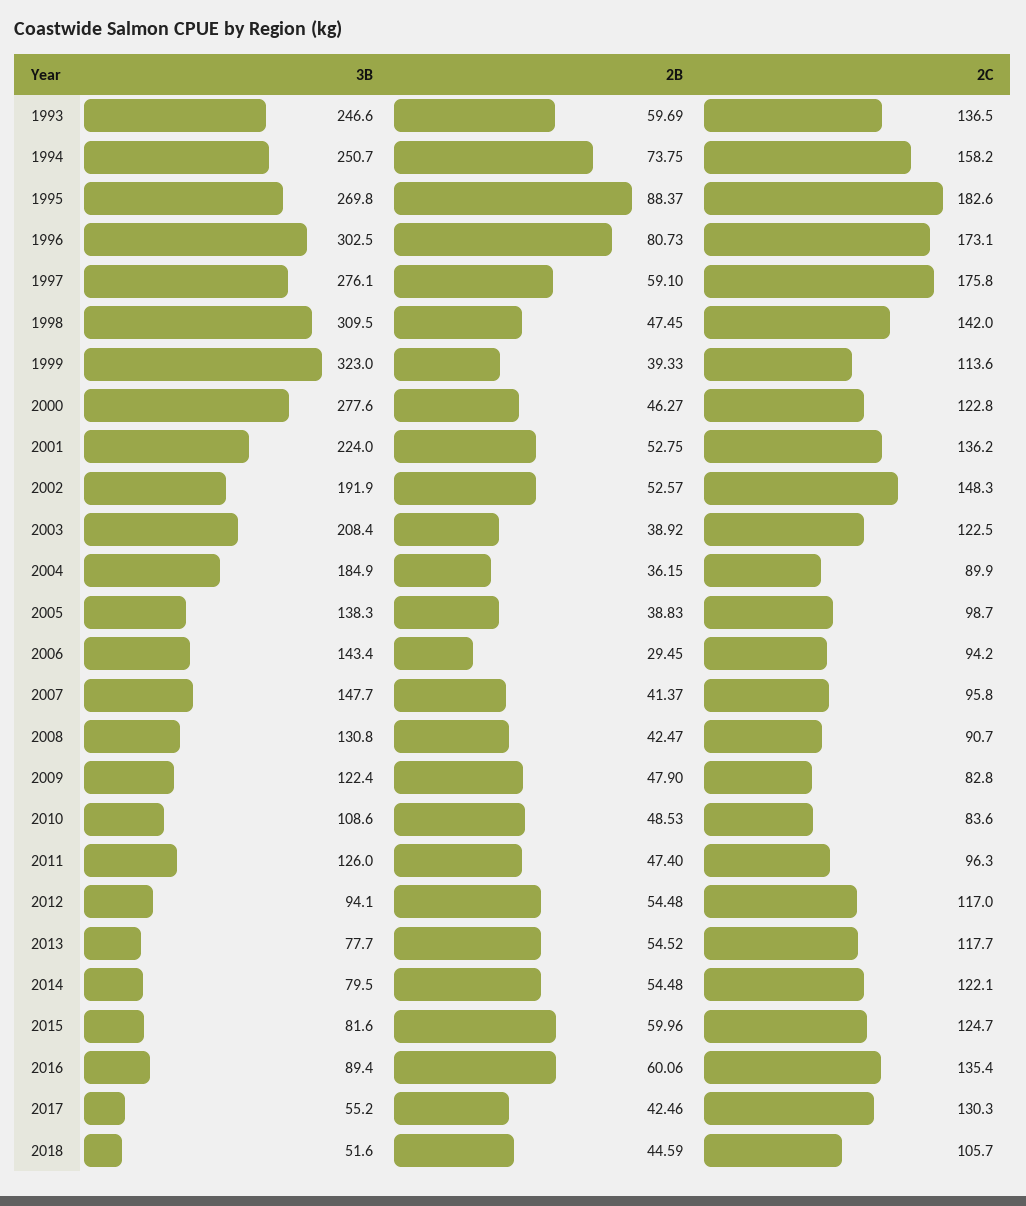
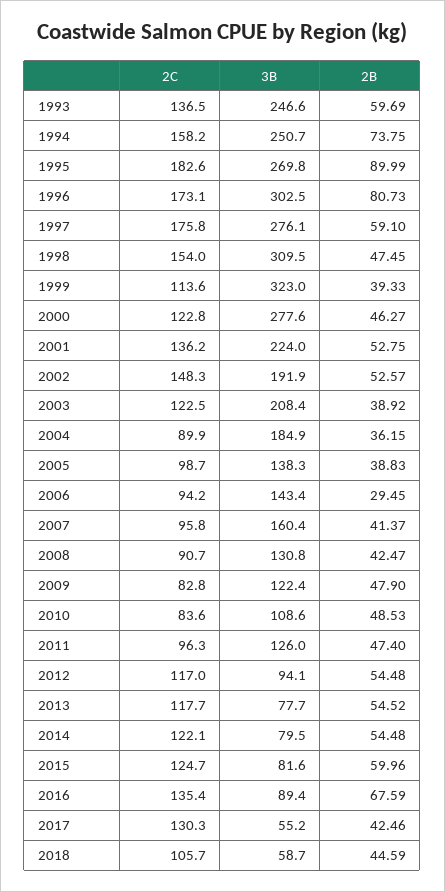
  {
    "3B": {
      "1993": 246.6,
      "1994": 250.7,
      "1995": 269.8,
      "1996": 302.5,
      "1997": 276.1,
      "1998": 309.5,
      "1999": 323,
      "2000": 277.6,
      "2001": 224,
      "2002": 191.9,
      "2003": 208.4,
      "2004": 184.9,
      "2005": 138.3,
      "2006": 143.4,
-     "2007": 147.7,
+     "2007": 160.4,
      "2008": 130.8,
      "2009": 122.4,
      "2010": 108.6,
      "2011": 126,
      "2012": 94.1,
      "2013": 77.7,
      "2014": 79.5,
      "2015": 81.6,
      "2016": 89.4,
      "2017": 55.2,
-     "2018": 51.6
+     "2018": 58.7
    },
    "2B": {
      "1993": 59.69,
      "1994": 73.75,
-     "1995": 88.37,
+     "1995": 89.99,
      "1996": 80.73,
      "1997": 59.1,
      "1998": 47.45,
      "1999": 39.33,
      "2000": 46.27,
      "2001": 52.75,
      "2002": 52.57,
      "2003": 38.92,
      "2004": 36.15,
      "2005": 38.83,
      "2006": 29.45,
      "2007": 41.37,
      "2008": 42.47,
      "2009": 47.9,
      "2010": 48.53,
      "2011": 47.4,
      "2012": 54.48,
      "2013": 54.52,
      "2014": 54.48,
      "2015": 59.96,
-     "2016": 60.06,
+     "2016": 67.59,
      "2017": 42.46,
      "2018": 44.59
    },
    "2C": {
      "1993": 136.5,
      "1994": 158.2,
      "1995": 182.6,
      "1996": 173.1,
      "1997": 175.8,
-     "1998": 142,
+     "1998": 154,
      "1999": 113.6,
      "2000": 122.8,
      "2001": 136.2,
      "2002": 148.3,
      "2003": 122.5,
      "2004": 89.9,
      "2005": 98.7,
      "2006": 94.2,
      "2007": 95.8,
      "2008": 90.7,
      "2009": 82.8,
      "2010": 83.6,
      "2011": 96.3,
      "2012": 117,
      "2013": 117.7,
      "2014": 122.1,
      "2015": 124.7,
      "2016": 135.4,
      "2017": 130.3,
      "2018": 105.7
    }
  }

